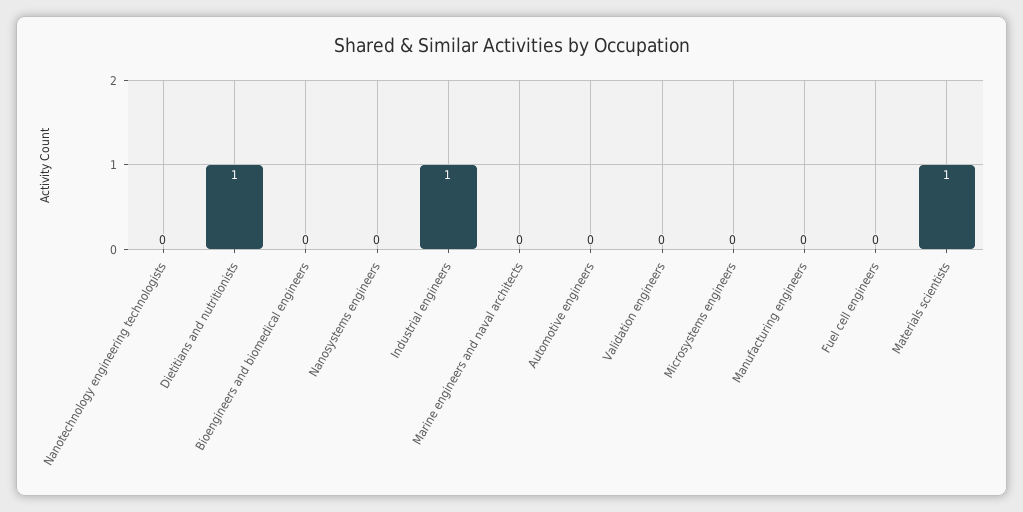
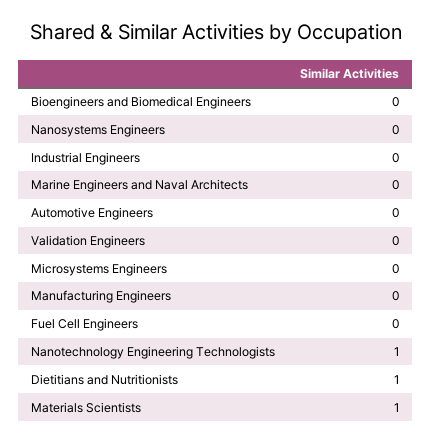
  {
-   "Nanotechnology engineering technologists": 0,
+   "Nanotechnology engineering technologists": 1,
    "Dietitians and nutritionists": 1,
    "Bioengineers and biomedical engineers": 0,
    "Nanosystems engineers": 0,
-   "Industrial engineers": 1,
+   "Industrial engineers": 0,
    "Marine engineers and naval architects": 0,
    "Automotive engineers": 0,
    "Validation engineers": 0,
    "Microsystems engineers": 0,
    "Manufacturing engineers": 0,
    "Fuel cell engineers": 0,
    "Materials scientists": 1
  }

